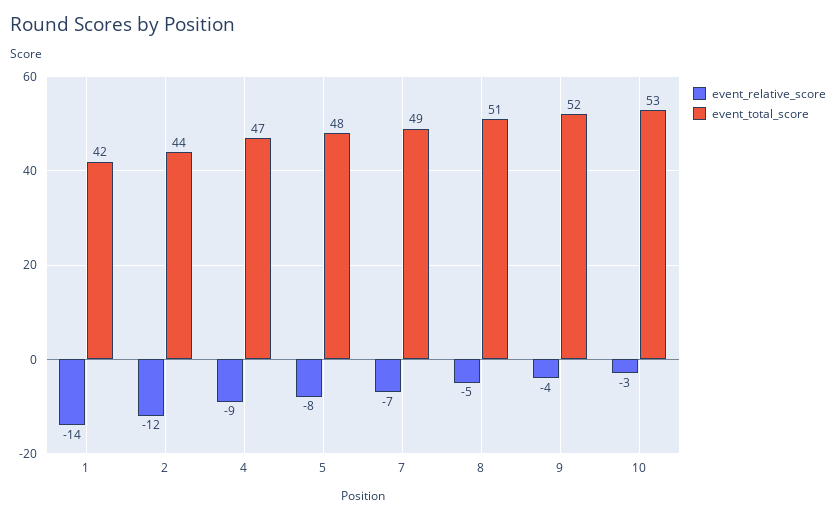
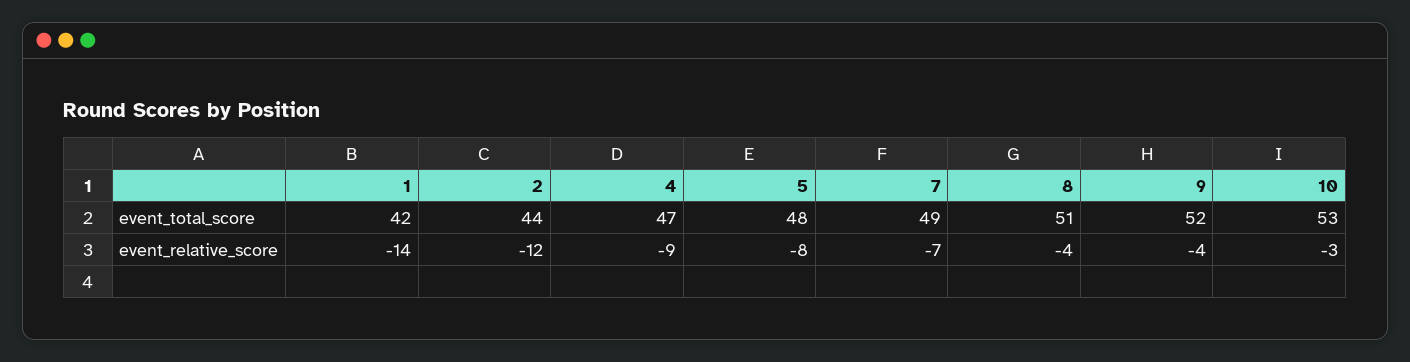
  {
    "event_relative_score": {
      "1": -14,
      "2": -12,
      "4": -9,
      "5": -8,
      "7": -7,
-     "8": -5,
+     "8": -4,
      "9": -4,
      "10": -3
    },
    "event_total_score": {
      "1": 42,
      "2": 44,
      "4": 47,
      "5": 48,
      "7": 49,
      "8": 51,
      "9": 52,
      "10": 53
    }
  }

